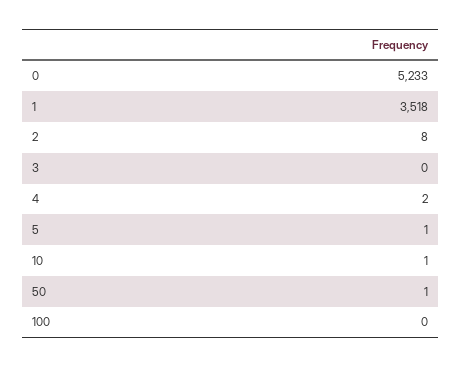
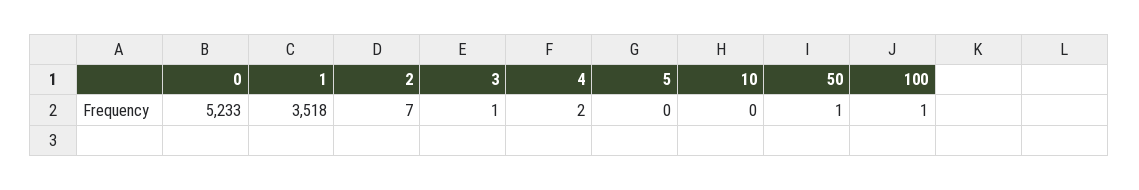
  {
    "0": 5233,
    "1": 3518,
-   "2": 8,
+   "2": 7,
-   "3": 0,
+   "3": 1,
    "4": 2,
-   "5": 1,
+   "5": 0,
-   "10": 1,
+   "10": 0,
    "50": 1,
-   "100": 0
+   "100": 1
  }

